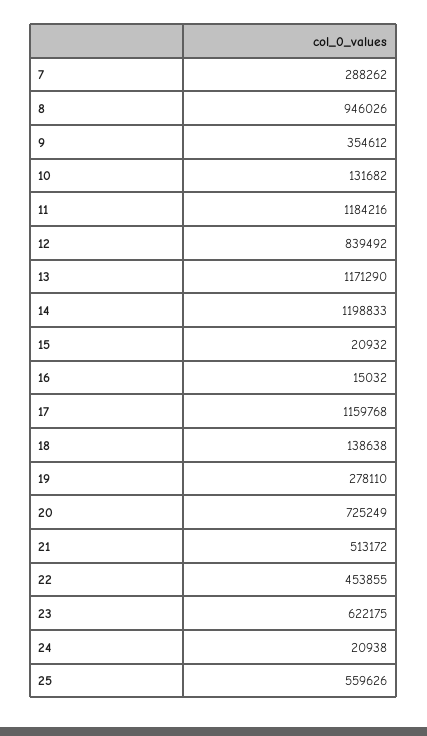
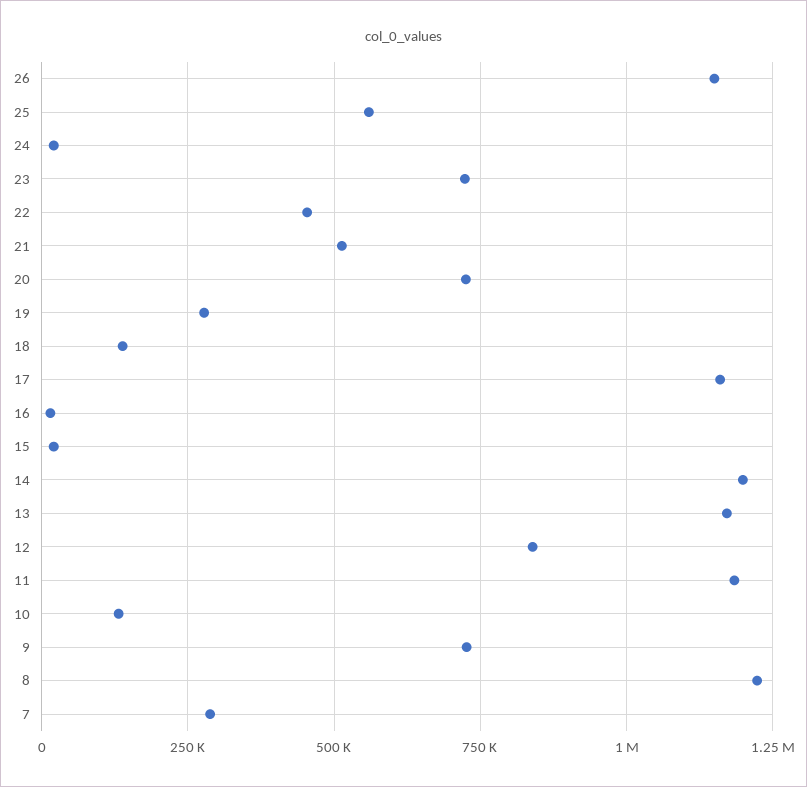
  {
    "7": 288262,
-   "8": 946026,
+   "8": 1225000,
-   "9": 354612,
+   "9": 725000,
    "10": 131682,
    "11": 1184216,
    "12": 839492,
    "13": 1171290,
    "14": 1198833,
    "15": 20932,
    "16": 15032,
    "17": 1159768,
    "18": 138638,
    "19": 278110,
    "20": 725249,
    "21": 513172,
    "22": 453855,
-   "23": 622175,
+   "23": 725000,
    "24": 20938,
-   "25": 559626
+   "25": 559626,
+   "26": 1150000
  }

